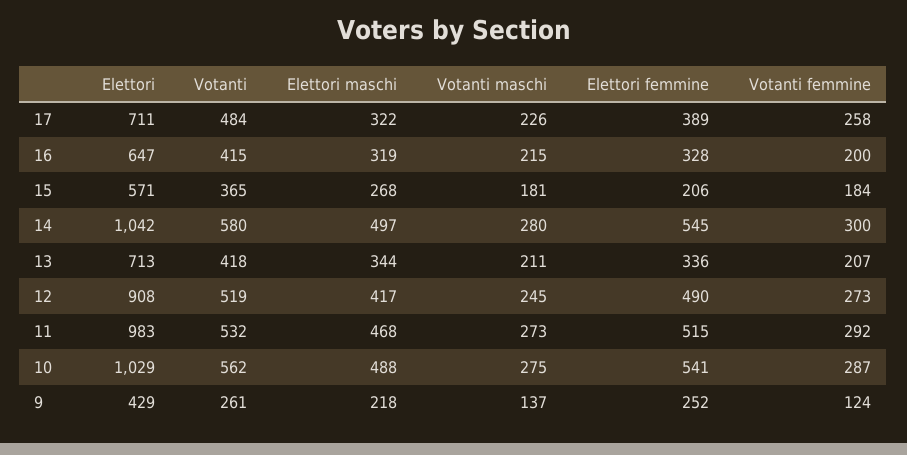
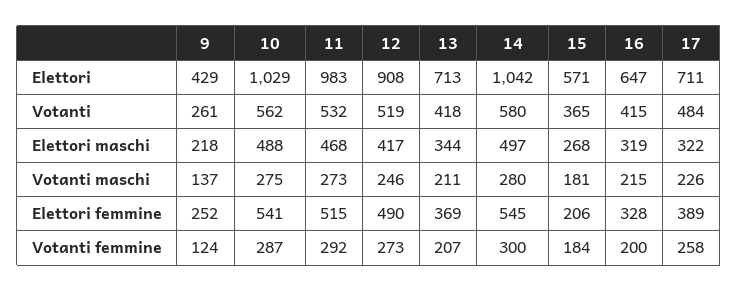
  {
    "Elettori": {
      "17": 711,
      "16": 647,
      "15": 571,
      "14": 1042,
      "13": 713,
      "12": 908,
      "11": 983,
      "10": 1029,
      "9": 429
    },
    "Votanti": {
      "17": 484,
      "16": 415,
      "15": 365,
      "14": 580,
      "13": 418,
      "12": 519,
      "11": 532,
      "10": 562,
      "9": 261
    },
    "Elettori maschi": {
      "17": 322,
      "16": 319,
      "15": 268,
      "14": 497,
      "13": 344,
      "12": 417,
      "11": 468,
      "10": 488,
      "9": 218
    },
    "Votanti maschi": {
      "17": 226,
      "16": 215,
      "15": 181,
      "14": 280,
      "13": 211,
-     "12": 245,
+     "12": 246,
      "11": 273,
      "10": 275,
      "9": 137
    },
    "Elettori femmine": {
      "17": 389,
      "16": 328,
      "15": 206,
      "14": 545,
-     "13": 336,
+     "13": 369,
      "12": 490,
      "11": 515,
      "10": 541,
      "9": 252
    },
    "Votanti femmine": {
      "17": 258,
      "16": 200,
      "15": 184,
      "14": 300,
      "13": 207,
      "12": 273,
      "11": 292,
      "10": 287,
      "9": 124
    }
  }

